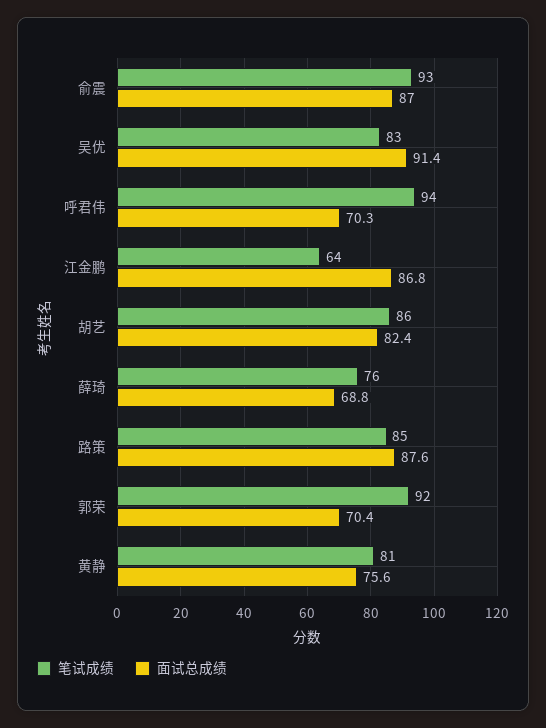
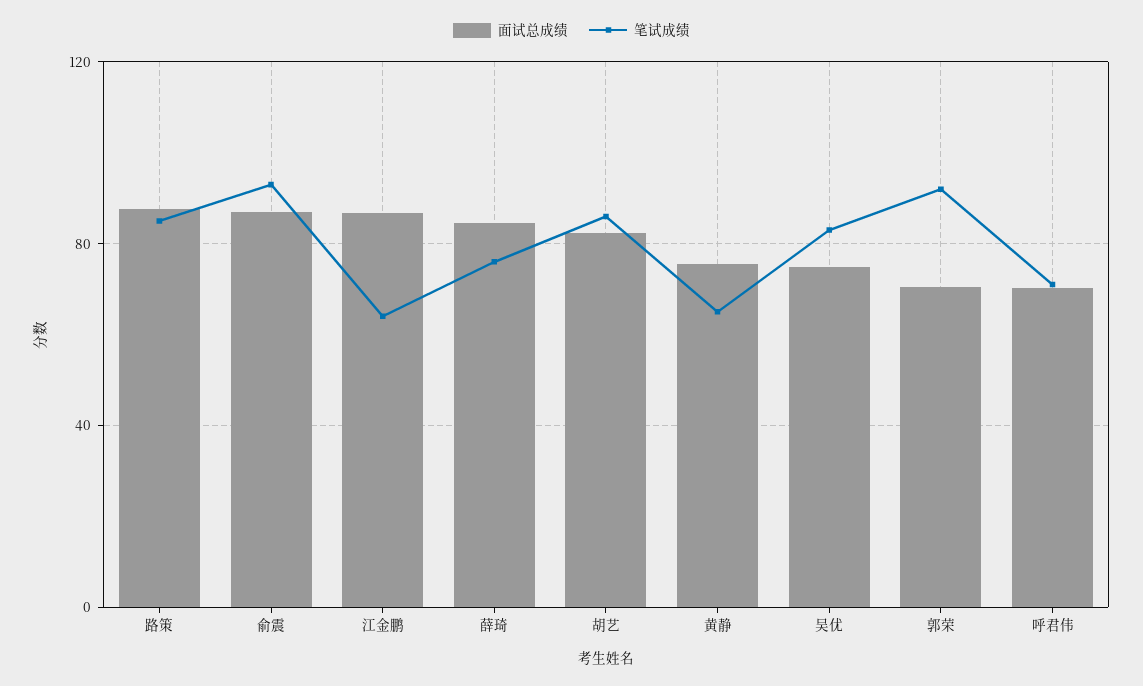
  {
    "笔试成绩": {
      "俞震": 93,
      "吴优": 83,
-     "呼君伟": 94,
+     "呼君伟": 70,
      "江金鹏": 64,
      "胡艺": 86,
      "薛琦": 76,
      "路策": 85,
      "郭荣": 92,
-     "黄静": 81
+     "黄静": 65
    },
    "面试总成绩": {
      "俞震": 87,
-     "吴优": 91.4,
+     "吴优": 75,
      "呼君伟": 70.3,
      "江金鹏": 86.8,
      "胡艺": 82.4,
-     "薛琦": 68.8,
+     "薛琦": 85,
      "路策": 87.6,
      "郭荣": 70.4,
      "黄静": 75.6
    }
  }

